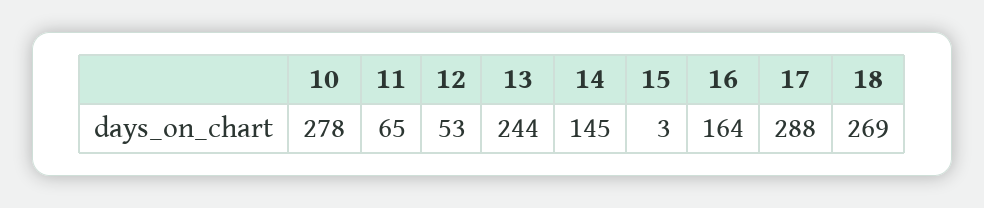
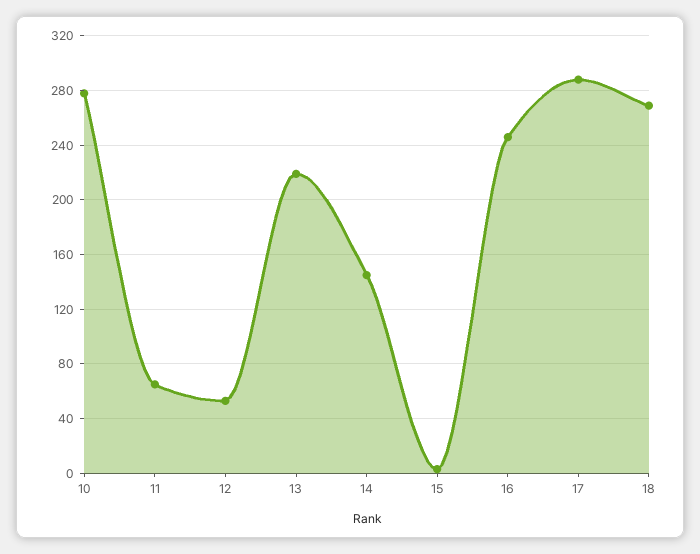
  {
    "10": 278,
    "11": 65,
    "12": 53,
-   "13": 244,
+   "13": 220,
    "14": 145,
    "15": 3,
-   "16": 164,
+   "16": 245,
    "17": 288,
    "18": 269
  }

